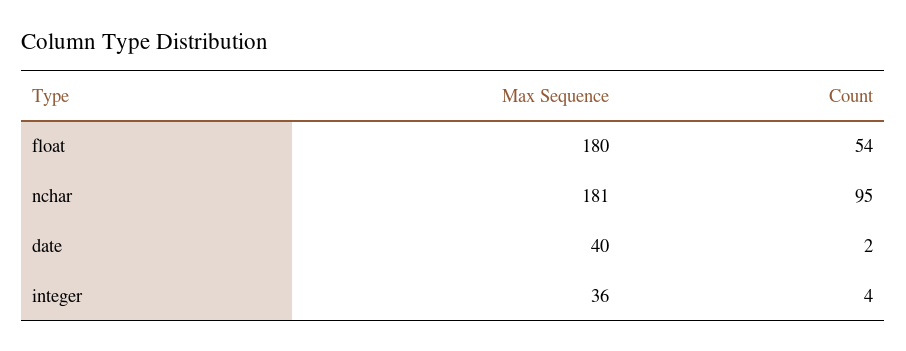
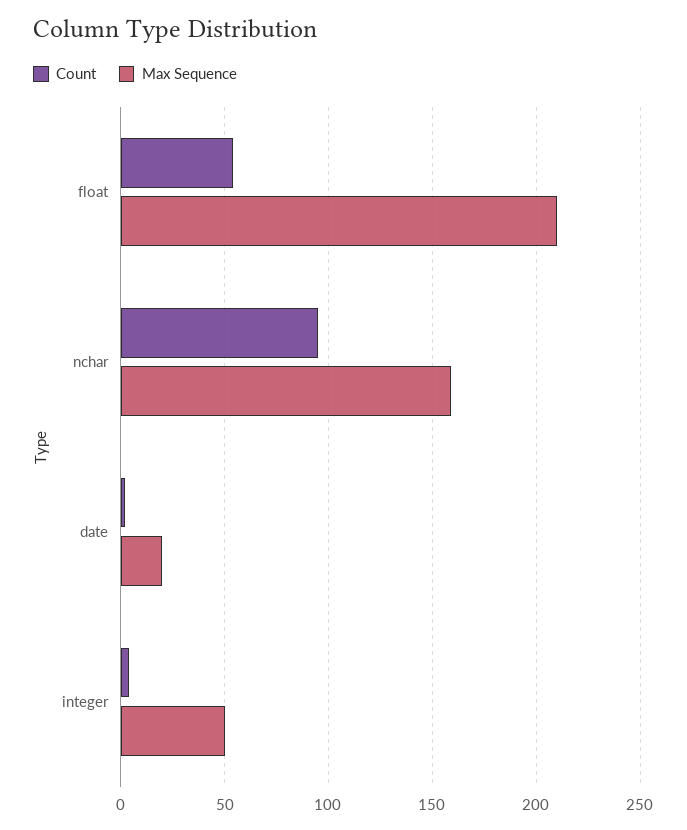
  {
    "Max Sequence": {
-     "float": 180,
+     "float": 210,
-     "nchar": 181,
+     "nchar": 160,
-     "date": 40,
+     "date": 20,
-     "integer": 36
+     "integer": 50
    },
    "Count": {
      "float": 54,
      "nchar": 95,
      "date": 2,
      "integer": 4
    }
  }

